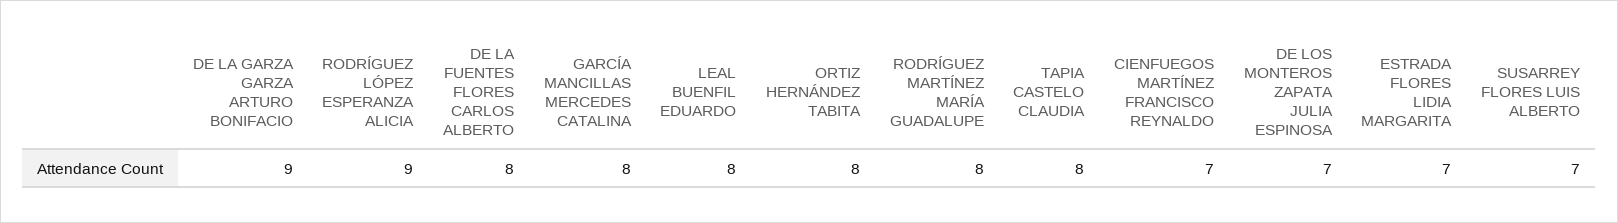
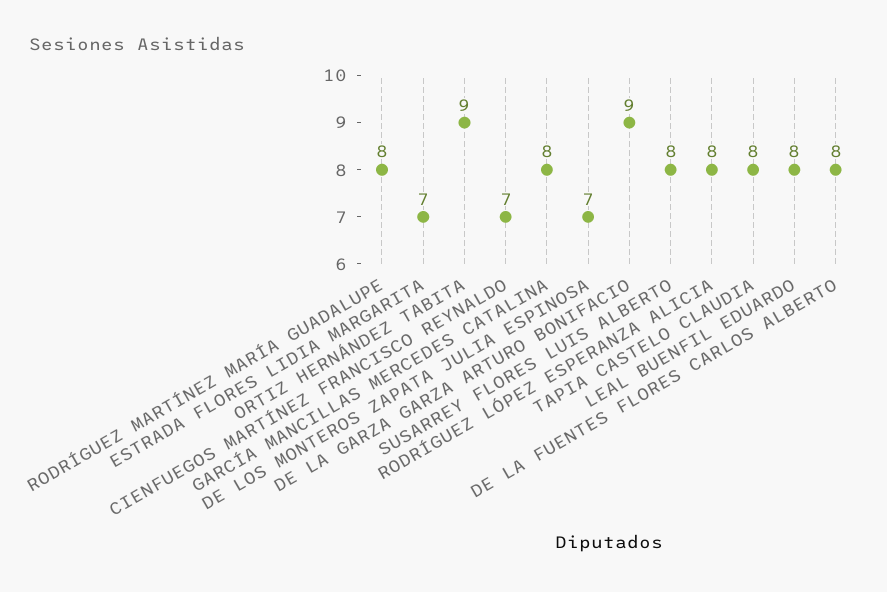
  {
    "DE LA GARZA GARZA ARTURO BONIFACIO": 9,
-   "RODRÍGUEZ LÓPEZ ESPERANZA ALICIA": 9,
+   "RODRÍGUEZ LÓPEZ ESPERANZA ALICIA": 8,
    "DE LA FUENTES FLORES CARLOS ALBERTO": 8,
    "GARCÍA MANCILLAS MERCEDES CATALINA": 8,
    "LEAL BUENFIL EDUARDO": 8,
-   "ORTIZ HERNÁNDEZ TABITA": 8,
+   "ORTIZ HERNÁNDEZ TABITA": 9,
    "RODRÍGUEZ MARTÍNEZ MARÍA GUADALUPE": 8,
    "TAPIA CASTELO CLAUDIA": 8,
    "CIENFUEGOS MARTÍNEZ FRANCISCO REYNALDO": 7,
    "DE LOS MONTEROS ZAPATA JULIA ESPINOSA": 7,
    "ESTRADA FLORES LIDIA MARGARITA": 7,
-   "SUSARREY FLORES LUIS ALBERTO": 7
+   "SUSARREY FLORES LUIS ALBERTO": 8
  }

